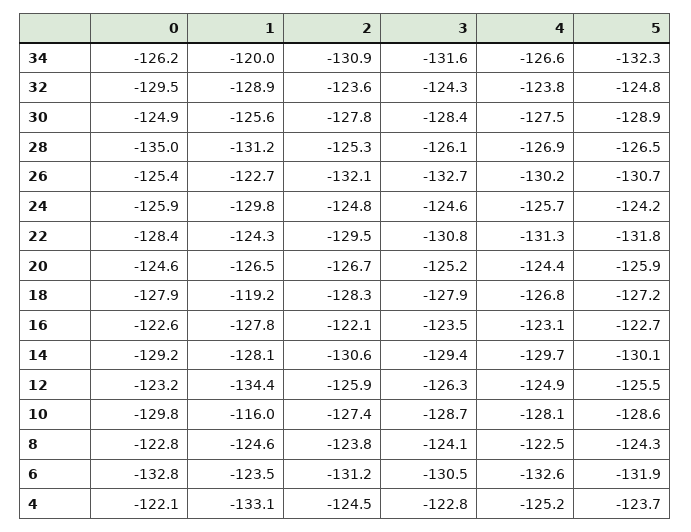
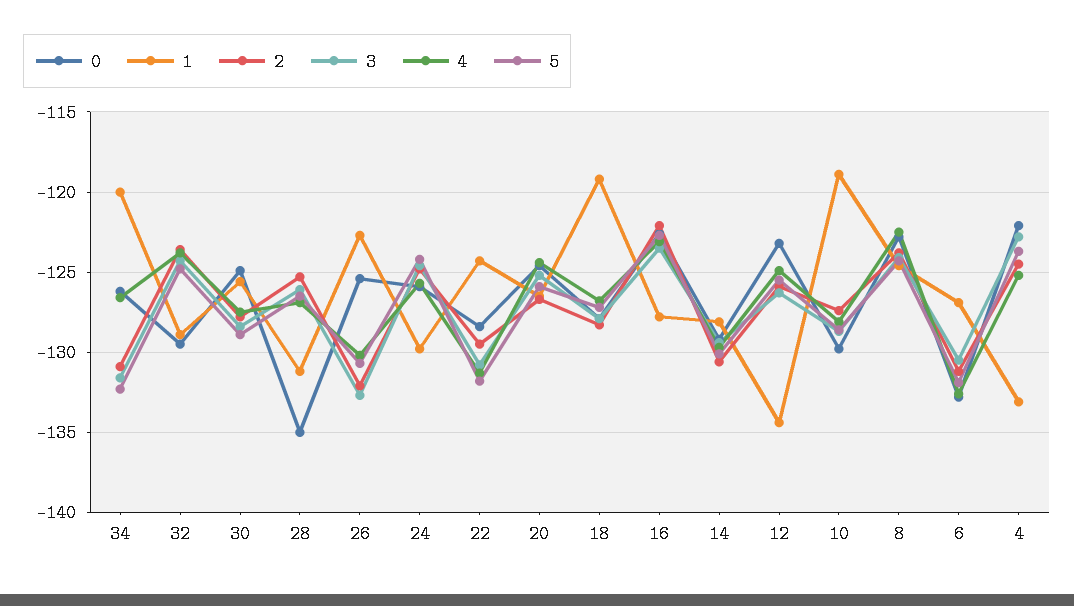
  {
    "0": {
      "34": -126.2,
      "32": -129.5,
      "30": -124.9,
      "28": -135,
      "26": -125.4,
      "24": -125.9,
      "22": -128.4,
      "20": -124.6,
      "18": -127.9,
      "16": -122.6,
      "14": -129.2,
      "12": -123.2,
      "10": -129.8,
      "8": -122.8,
      "6": -132.8,
      "4": -122.1
    },
    "1": {
      "34": -120,
      "32": -128.9,
      "30": -125.6,
      "28": -131.2,
      "26": -122.7,
      "24": -129.8,
      "22": -124.3,
      "20": -126.5,
      "18": -119.2,
      "16": -127.8,
      "14": -128.1,
      "12": -134.4,
-     "10": -116,
+     "10": -119,
      "8": -124.6,
-     "6": -123.5,
+     "6": -127,
      "4": -133.1
    },
    "2": {
      "34": -130.9,
      "32": -123.6,
      "30": -127.8,
      "28": -125.3,
      "26": -132.1,
      "24": -124.8,
      "22": -129.5,
      "20": -126.7,
      "18": -128.3,
      "16": -122.1,
      "14": -130.6,
      "12": -125.9,
      "10": -127.4,
      "8": -123.8,
      "6": -131.2,
      "4": -124.5
    },
    "3": {
      "34": -131.6,
      "32": -124.3,
      "30": -128.4,
      "28": -126.1,
      "26": -132.7,
      "24": -124.6,
      "22": -130.8,
      "20": -125.2,
      "18": -127.9,
      "16": -123.5,
      "14": -129.4,
      "12": -126.3,
      "10": -128.7,
      "8": -124.1,
      "6": -130.5,
      "4": -122.8
    },
    "4": {
      "34": -126.6,
      "32": -123.8,
      "30": -127.5,
      "28": -126.9,
      "26": -130.2,
      "24": -125.7,
      "22": -131.3,
      "20": -124.4,
      "18": -126.8,
      "16": -123.1,
      "14": -129.7,
      "12": -124.9,
      "10": -128.1,
      "8": -122.5,
      "6": -132.6,
      "4": -125.2
    },
    "5": {
      "34": -132.3,
      "32": -124.8,
      "30": -128.9,
      "28": -126.5,
      "26": -130.7,
      "24": -124.2,
      "22": -131.8,
      "20": -125.9,
      "18": -127.2,
      "16": -122.7,
      "14": -130.1,
      "12": -125.5,
      "10": -128.6,
      "8": -124.3,
      "6": -131.9,
      "4": -123.7
    }
  }

